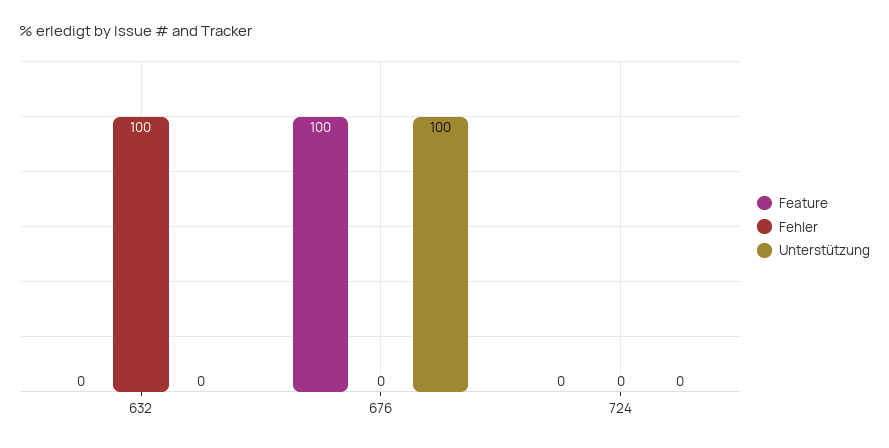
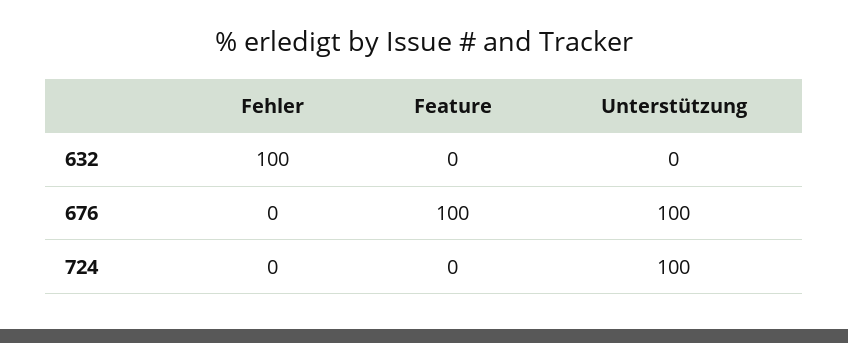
  {
    "Feature": {
      "632": 0,
      "676": 100,
      "724": 0
    },
    "Fehler": {
      "632": 100,
      "676": 0,
      "724": 0
    },
    "Unterstützung": {
      "632": 0,
      "676": 100,
-     "724": 0
+     "724": 100
    }
  }

